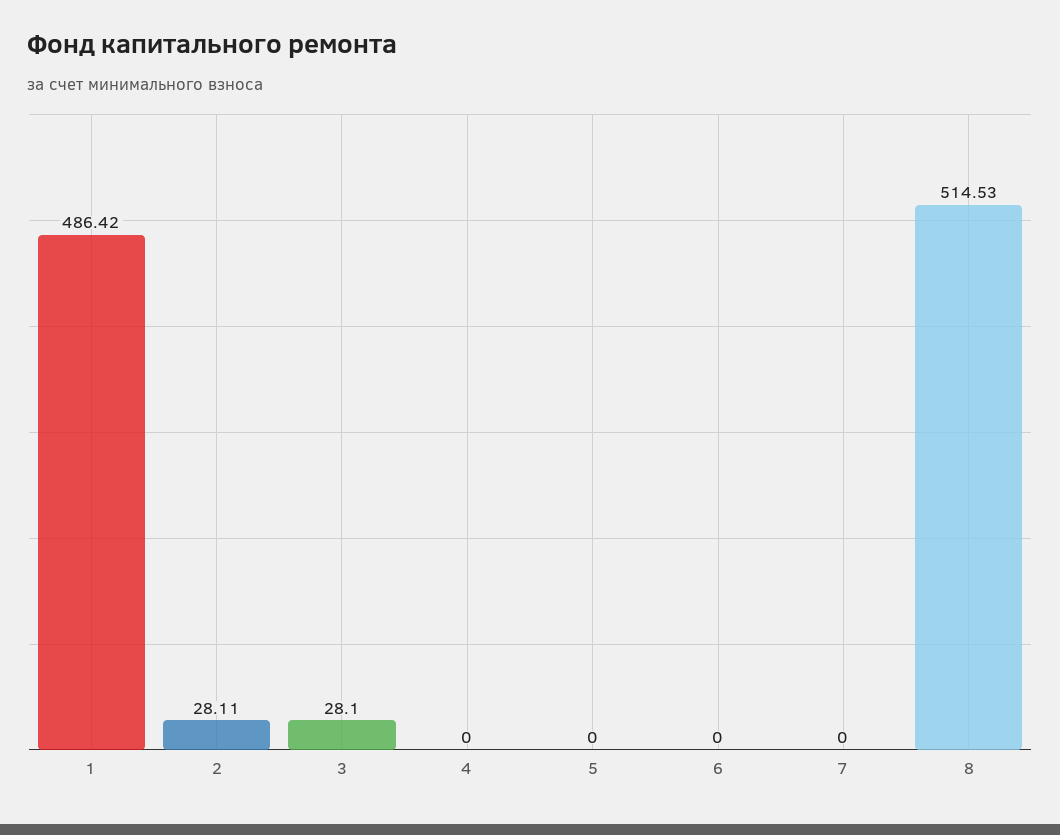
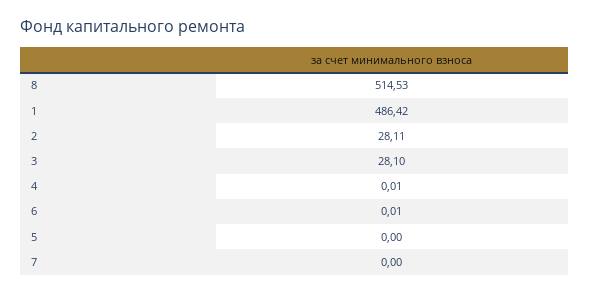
  {
    "1": 486.42,
    "2": 28.11,
    "3": 28.1,
-   "4": 0,
+   "4": 0.01,
    "5": 0,
-   "6": 0,
+   "6": 0.01,
    "7": 0,
    "8": 514.53
  }

